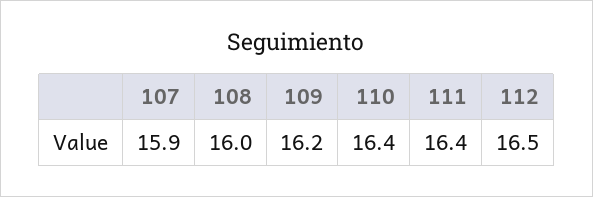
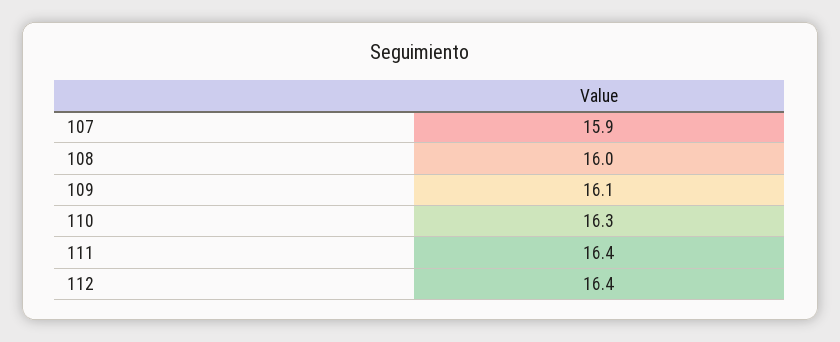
  {
    "107": 15.9,
    "108": 16,
-   "109": 16.2,
+   "109": 16.1,
-   "110": 16.4,
+   "110": 16.3,
    "111": 16.4,
-   "112": 16.5
+   "112": 16.4
  }

